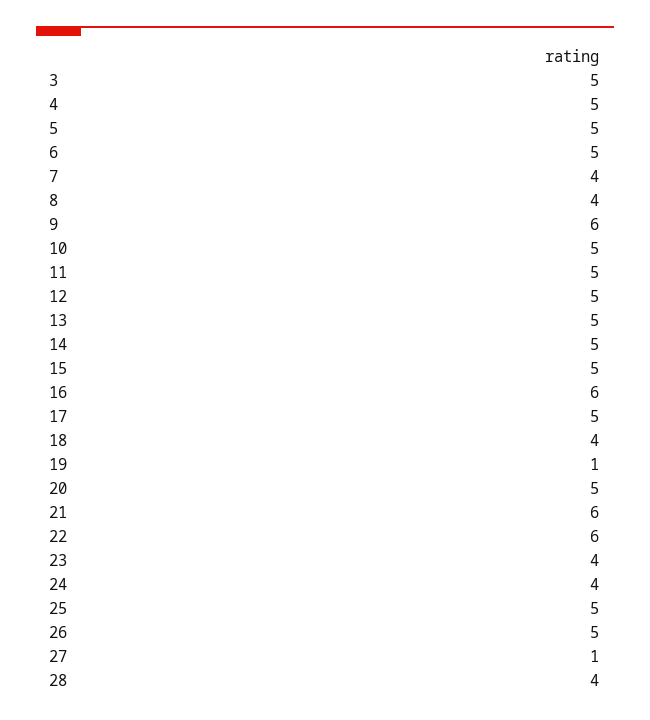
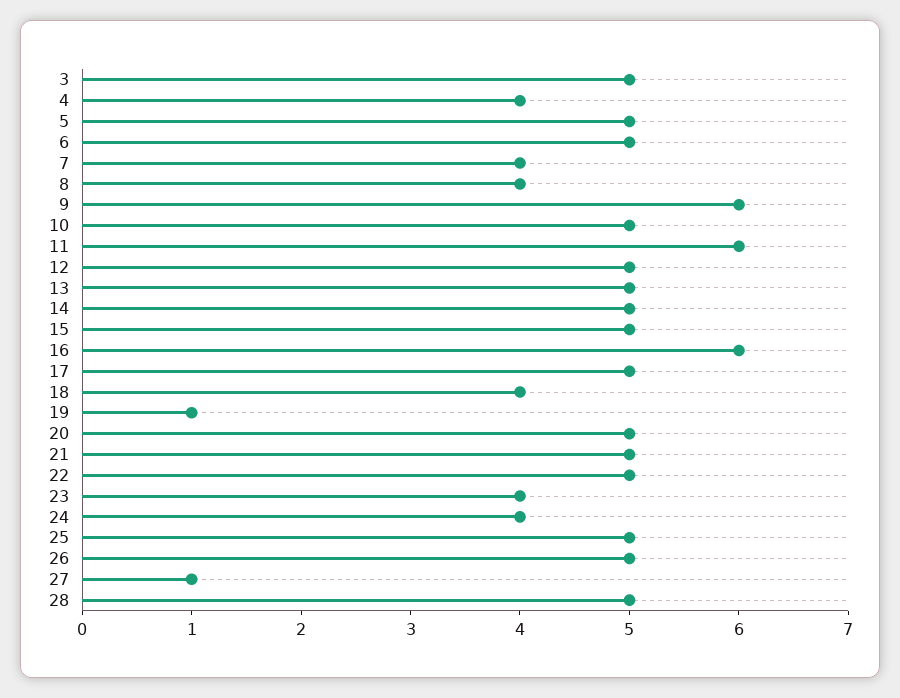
  {
    "3": 5,
-   "4": 5,
+   "4": 4,
    "5": 5,
    "6": 5,
    "7": 4,
    "8": 4,
    "9": 6,
    "10": 5,
-   "11": 5,
+   "11": 6,
    "12": 5,
    "13": 5,
    "14": 5,
    "15": 5,
    "16": 6,
    "17": 5,
    "18": 4,
    "19": 1,
    "20": 5,
-   "21": 6,
+   "21": 5,
-   "22": 6,
+   "22": 5,
    "23": 4,
    "24": 4,
    "25": 5,
    "26": 5,
    "27": 1,
-   "28": 4
+   "28": 5
  }

